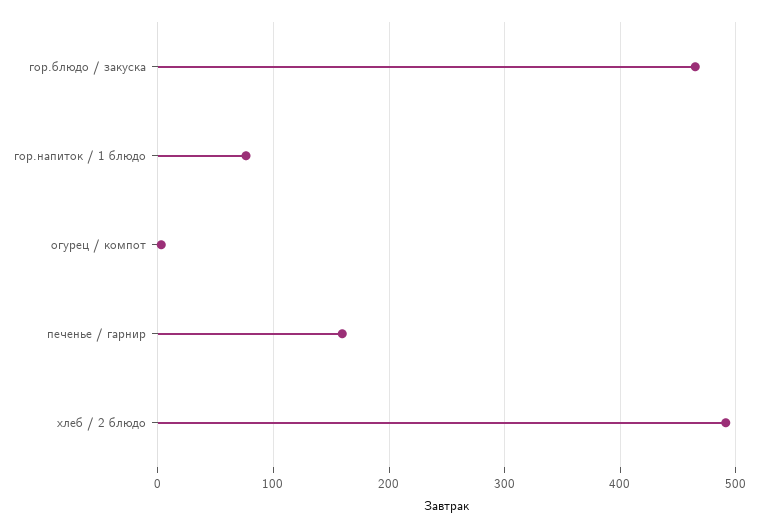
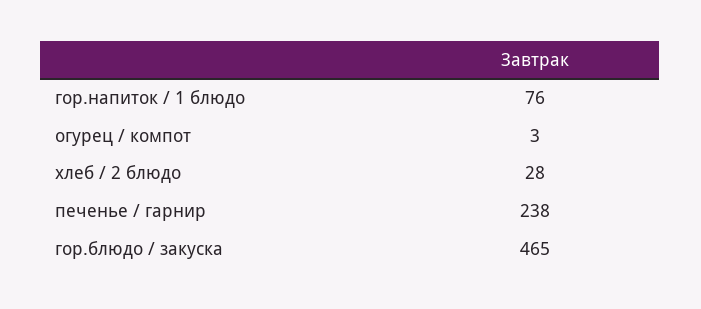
  {
    "гор.блюдо / закуска": 465,
    "гор.напиток / 1 блюдо": 76,
    "огурец / компот": 3,
-   "печенье / гарнир": 160,
+   "печенье / гарнир": 238,
-   "хлеб / 2 блюдо": 490
+   "хлеб / 2 блюдо": 28
  }

